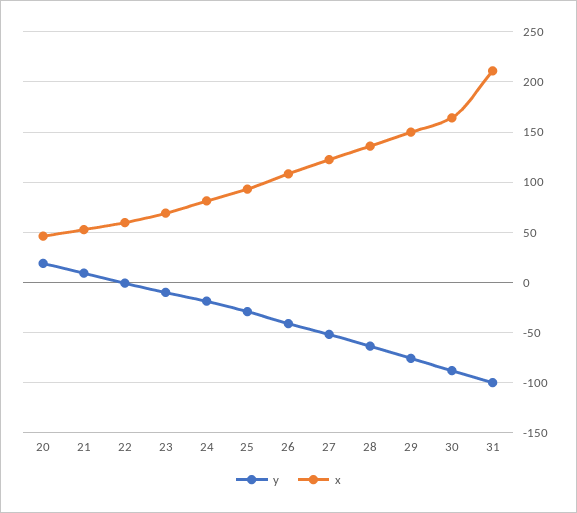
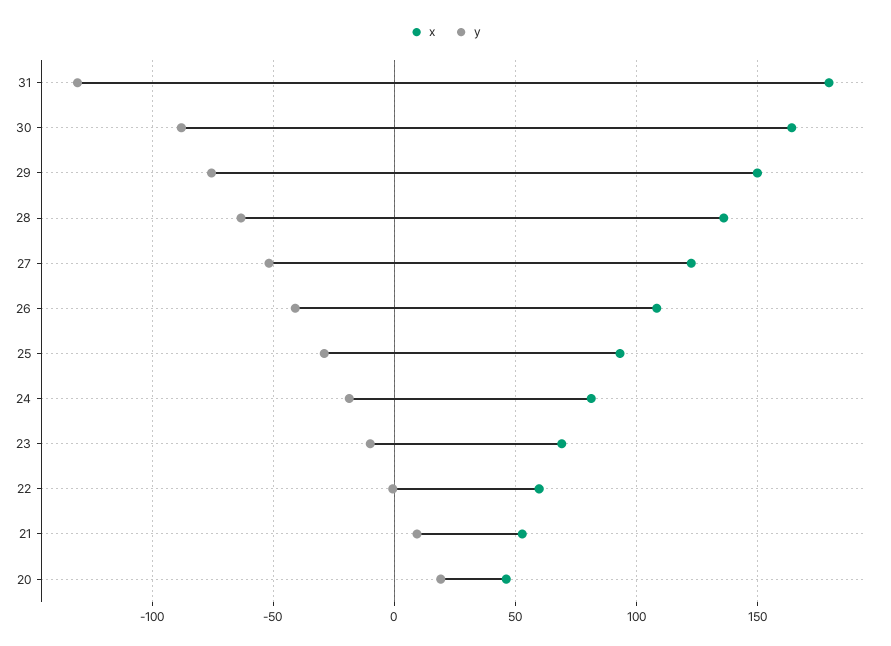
  {
    "y": {
      "20": 20,
      "21": 10,
      "22": 0,
      "23": -10,
      "24": -20,
      "25": -30,
      "26": -40,
      "27": -50,
      "28": -65,
      "29": -75,
      "30": -90,
-     "31": -100
+     "31": -130
    },
    "x": {
      "20": 45,
      "21": 55,
      "22": 60,
      "23": 70,
      "24": 80,
      "25": 95,
      "26": 110,
      "27": 125,
      "28": 135,
      "29": 150,
      "30": 165,
-     "31": 210
+     "31": 180
    }
  }

